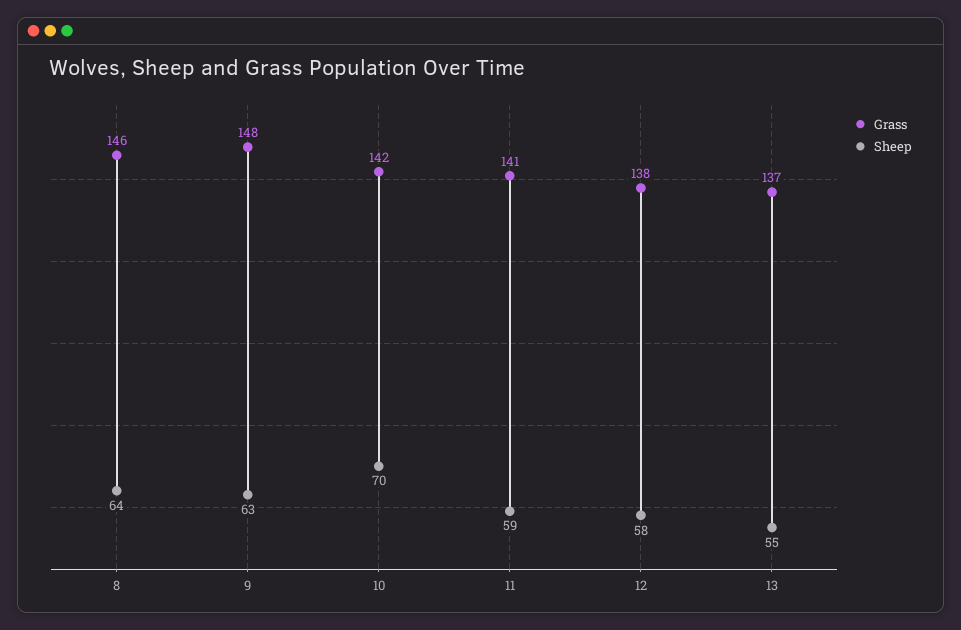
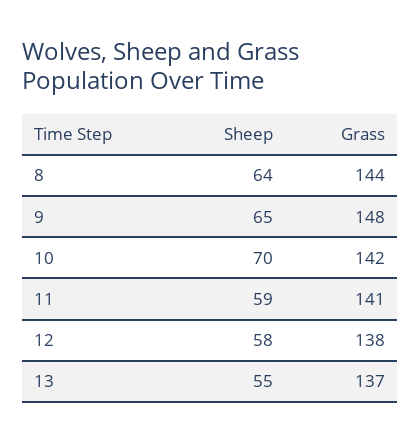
  {
    "Grass": {
-     "8": 146,
+     "8": 144,
      "9": 148,
      "10": 142,
      "11": 141,
      "12": 138,
      "13": 137
    },
    "Sheep": {
      "8": 64,
-     "9": 63,
+     "9": 65,
      "10": 70,
      "11": 59,
      "12": 58,
      "13": 55
    }
  }

